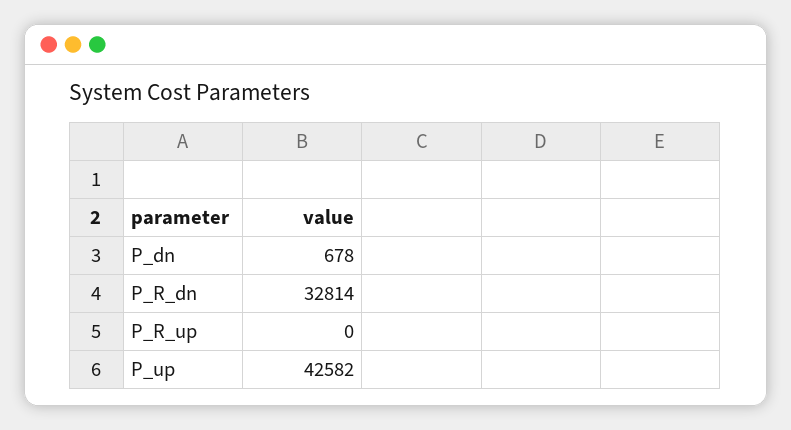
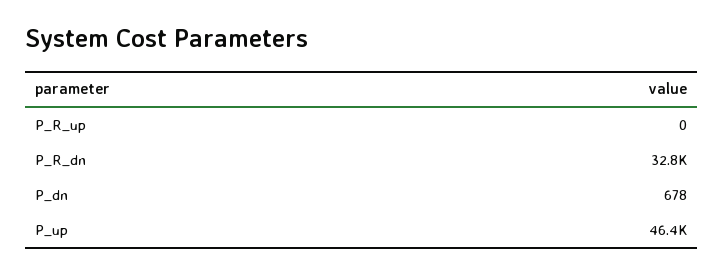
  {
    "P_dn": 678,
    "P_R_dn": 32814,
    "P_R_up": 0,
-   "P_up": 42582
+   "P_up": 46400
  }

